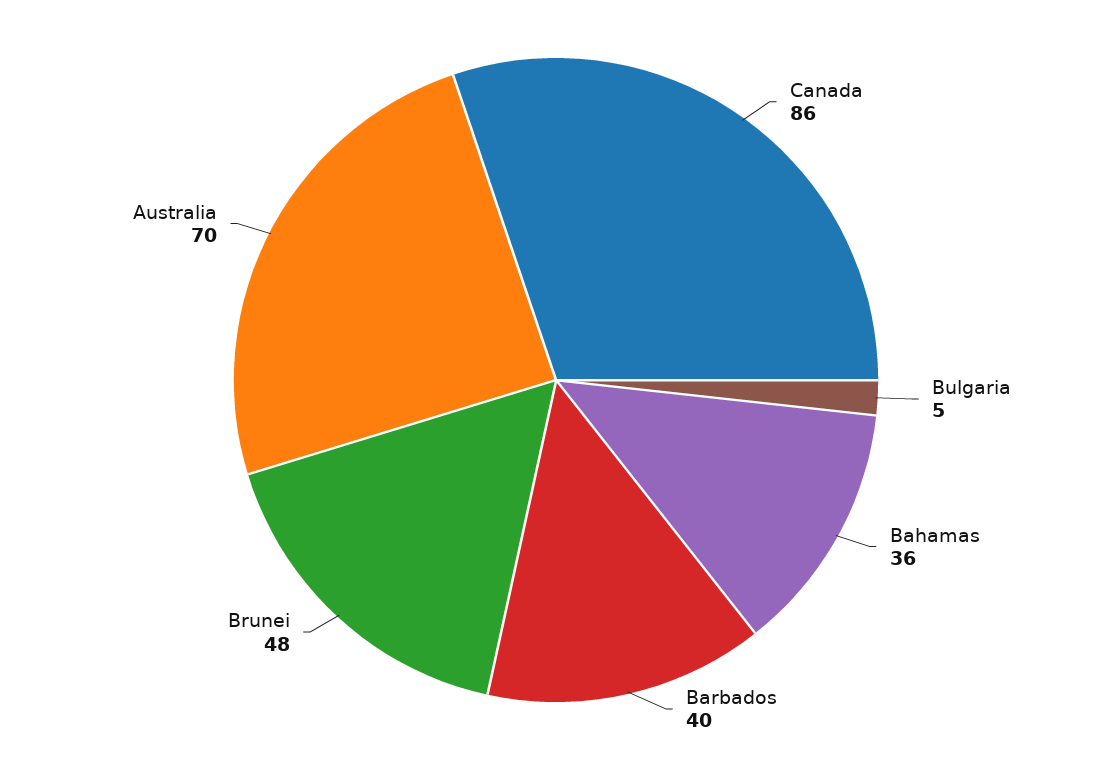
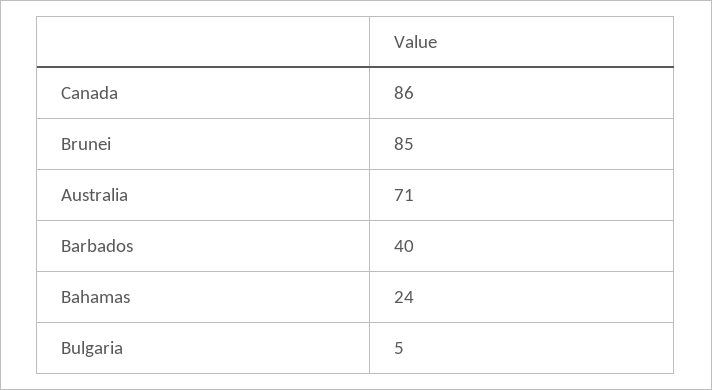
  {
    "Canada": 86,
    "Bulgaria": 5,
-   "Bahamas": 36,
+   "Bahamas": 24,
    "Barbados": 40,
-   "Brunei": 48,
+   "Brunei": 85,
-   "Australia": 70
+   "Australia": 71
  }

